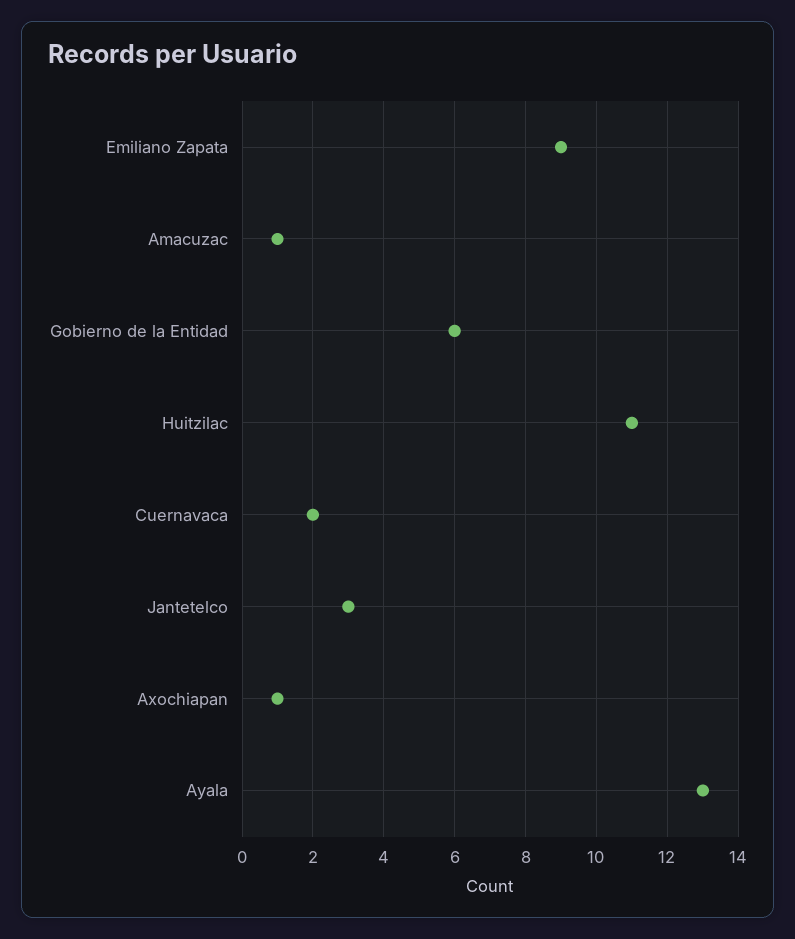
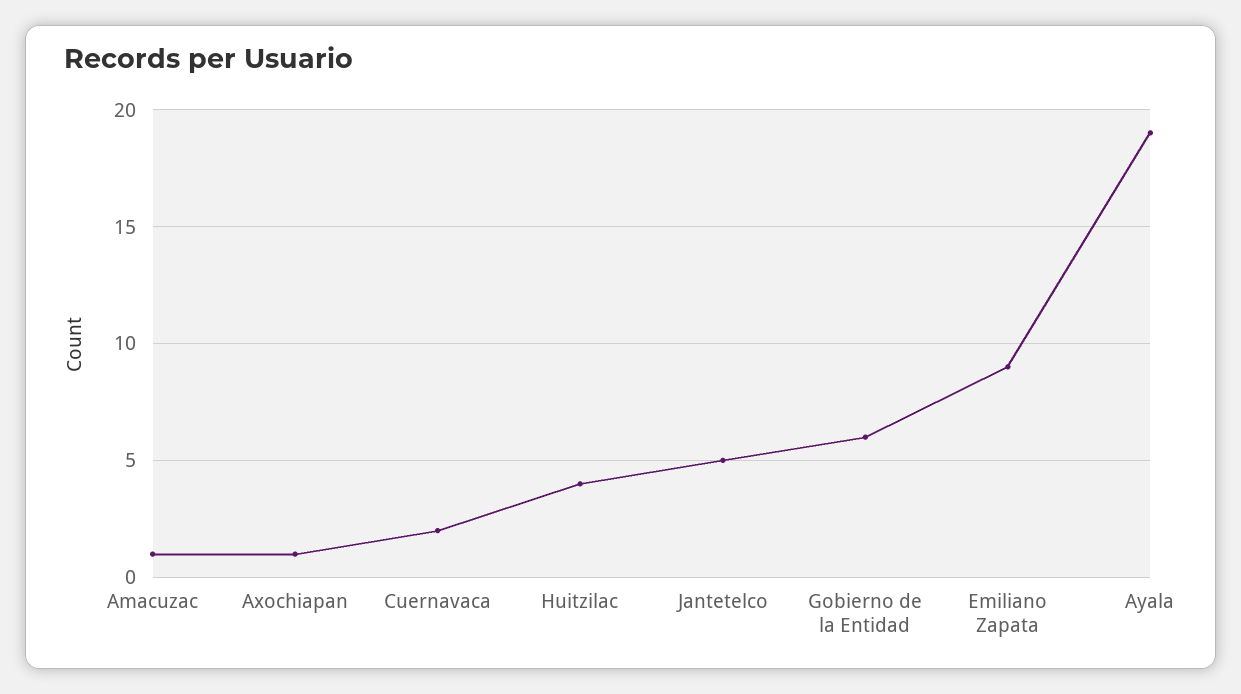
  {
    "Emiliano Zapata": 9,
    "Amacuzac": 1,
    "Gobierno de la Entidad": 6,
-   "Huitzilac": 11,
+   "Huitzilac": 4,
    "Cuernavaca": 2,
-   "Jantetelco": 3,
+   "Jantetelco": 5,
    "Axochiapan": 1,
-   "Ayala": 13
+   "Ayala": 19
  }

